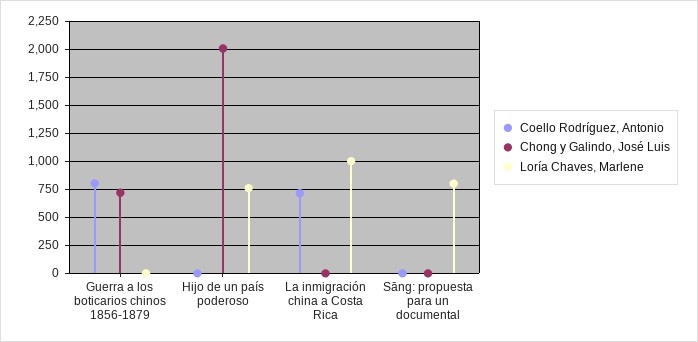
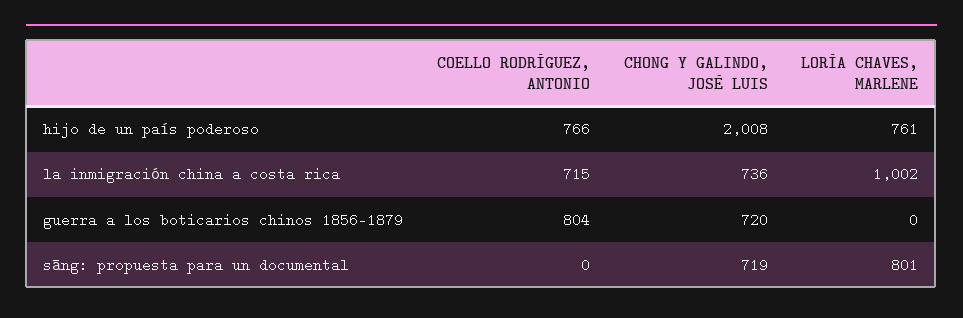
  {
    "Coello Rodríguez, Antonio": {
      "Guerra a los boticarios chinos 1856-1879": 804,
-     "Hijo de un país poderoso": 0,
+     "Hijo de un país poderoso": 766,
      "La inmigración china a Costa Rica": 715,
      "Sāng: propuesta para un documental": 0
    },
    "Chong y Galindo, José Luis": {
      "Guerra a los boticarios chinos 1856-1879": 720,
      "Hijo de un país poderoso": 2008,
-     "La inmigración china a Costa Rica": 0,
+     "La inmigración china a Costa Rica": 736,
-     "Sāng: propuesta para un documental": 0
+     "Sāng: propuesta para un documental": 719
    },
    "Loría Chaves, Marlene": {
      "Guerra a los boticarios chinos 1856-1879": 0,
      "Hijo de un país poderoso": 761,
      "La inmigración china a Costa Rica": 1002,
      "Sāng: propuesta para un documental": 801
    }
  }

